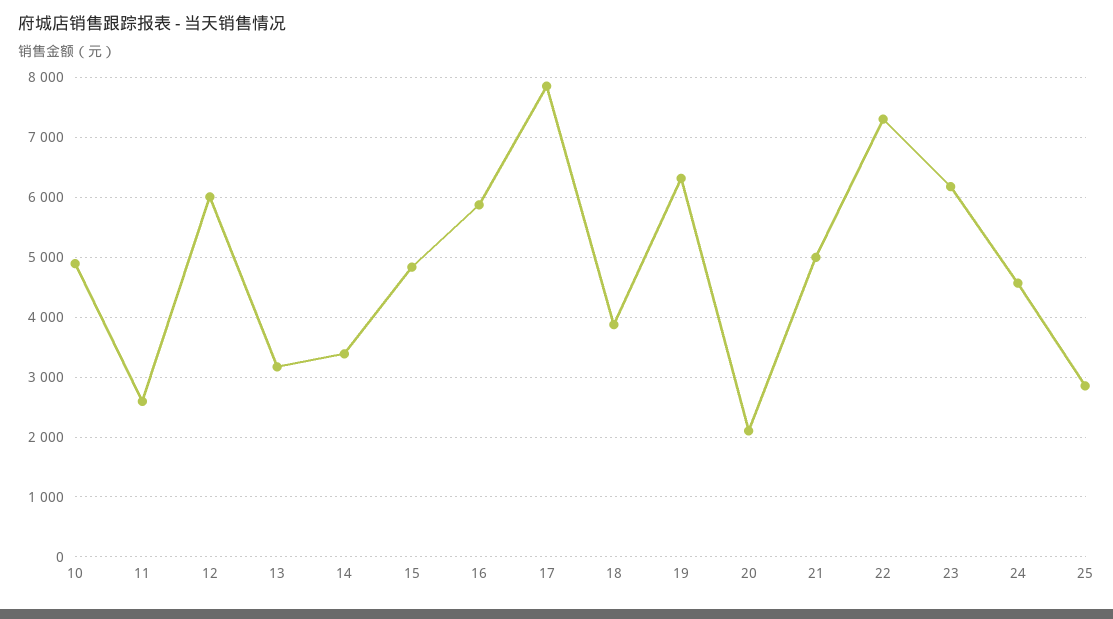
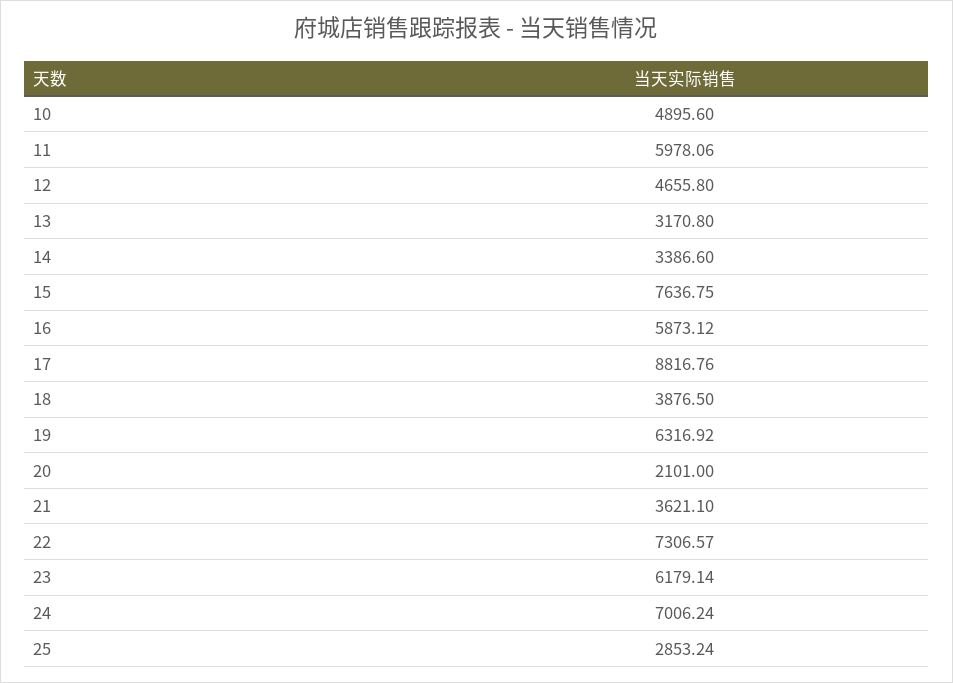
  {
    "10": 4895.6,
-   "11": 2600,
+   "11": 5978.06,
-   "12": 6000,
+   "12": 4655.8,
    "13": 3170.8,
    "14": 3386.6,
-   "15": 4800,
+   "15": 7636.75,
    "16": 5873.12,
-   "17": 7800,
+   "17": 8816.76,
    "18": 3876.5,
    "19": 6316.92,
    "20": 2101,
-   "21": 5000,
+   "21": 3621.1,
    "22": 7306.57,
    "23": 6179.14,
-   "24": 4600,
+   "24": 7006.24,
    "25": 2853.24
  }

